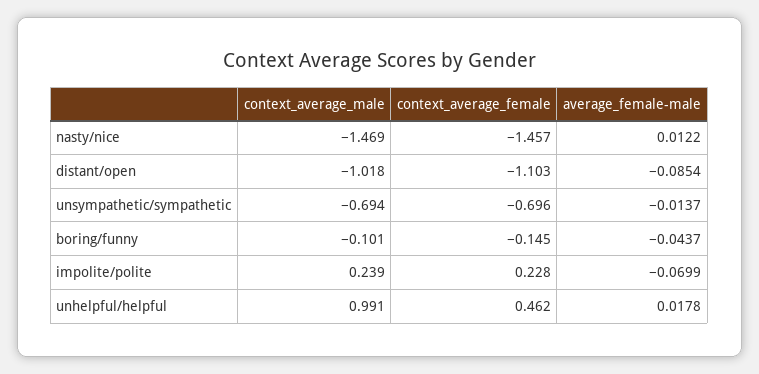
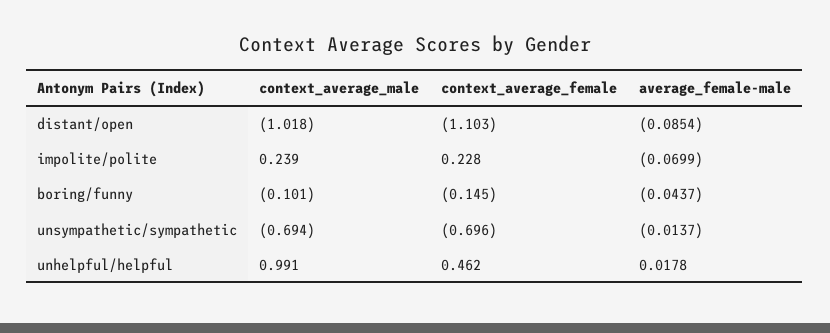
  {
    "context_average_male": {
-     "nasty/nice": -1.469,
      "distant/open": -1.018,
      "unsympathetic/sympathetic": -0.694,
      "boring/funny": -0.101,
      "impolite/polite": 0.239,
      "unhelpful/helpful": 0.991
    },
    "context_average_female": {
-     "nasty/nice": -1.457,
      "distant/open": -1.103,
      "unsympathetic/sympathetic": -0.696,
      "boring/funny": -0.145,
      "impolite/polite": 0.228,
      "unhelpful/helpful": 0.462
    },
    "average_female-male": {
-     "nasty/nice": 0.0122,
      "distant/open": -0.0854,
      "unsympathetic/sympathetic": -0.0137,
      "boring/funny": -0.0437,
      "impolite/polite": -0.0699,
      "unhelpful/helpful": 0.0178
    }
  }

